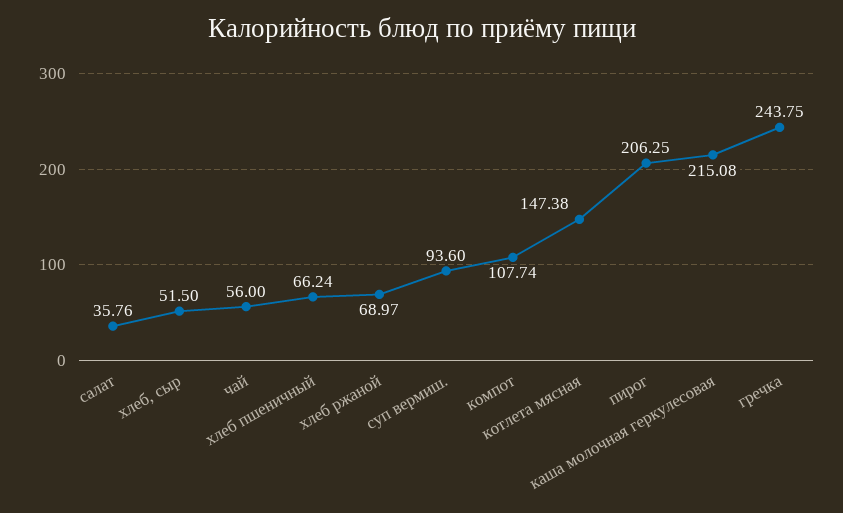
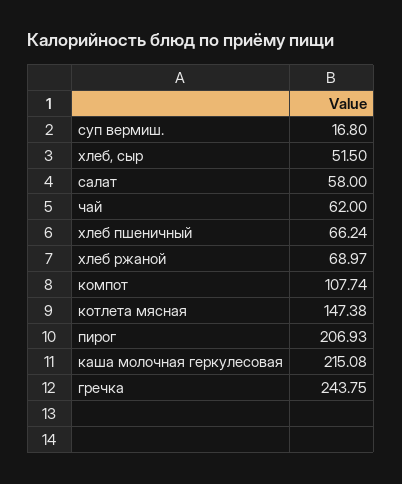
  {
-   "салат": 35.76,
+   "салат": 58,
    "хлеб, сыр": 51.5,
-   "чай": 56,
+   "чай": 62,
    "хлеб пшеничный": 66.24,
    "хлеб ржаной": 68.97,
-   "суп вермиш.": 93.6,
+   "суп вермиш.": 16.8,
    "компот": 107.74,
    "котлета мясная": 147.38,
-   "пирог": 206.25,
+   "пирог": 206.93,
    "каша молочная геркулесовая": 215.08,
    "гречка": 243.75
  }

